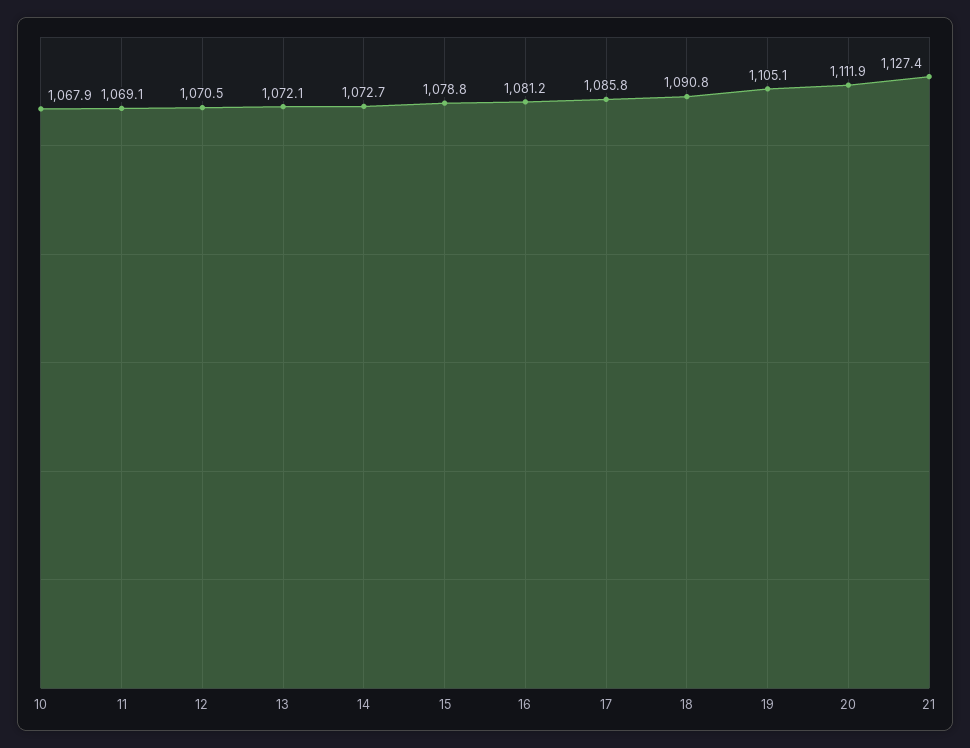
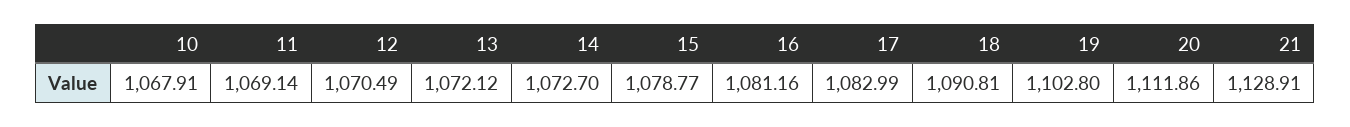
  {
    "10": 1067.91,
    "11": 1069.14,
    "12": 1070.49,
    "13": 1072.12,
    "14": 1072.7,
    "15": 1078.77,
    "16": 1081.16,
-   "17": 1085.8,
+   "17": 1082.99,
    "18": 1090.81,
-   "19": 1105.1,
+   "19": 1102.8,
    "20": 1111.86,
-   "21": 1127.4
+   "21": 1128.91
  }

